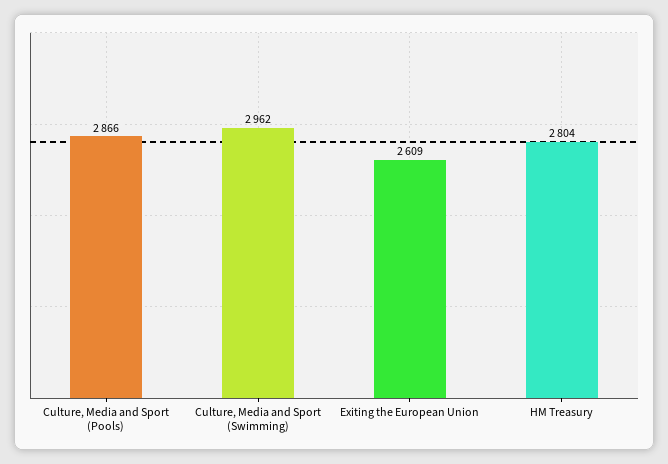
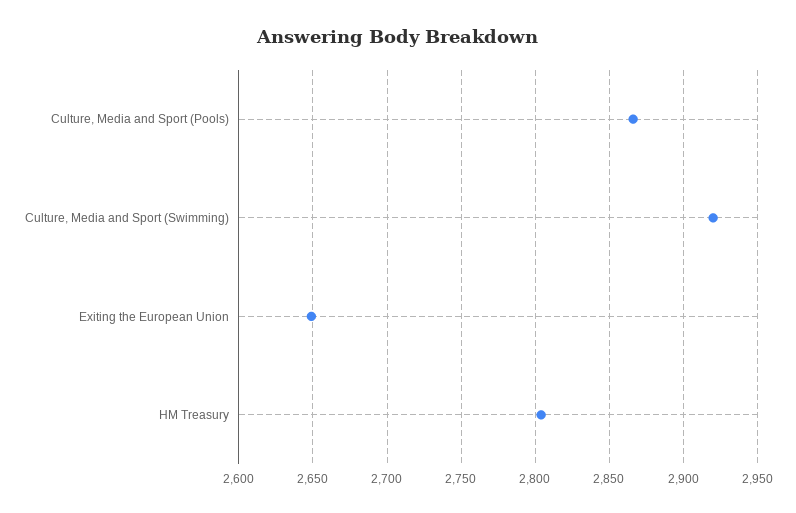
  {
    "Culture, Media and Sport (Pools)": 2866,
-   "Culture, Media and Sport (Swimming)": 2962,
+   "Culture, Media and Sport (Swimming)": 2920,
-   "Exiting the European Union": 2609,
+   "Exiting the European Union": 2650,
    "HM Treasury": 2804
  }

